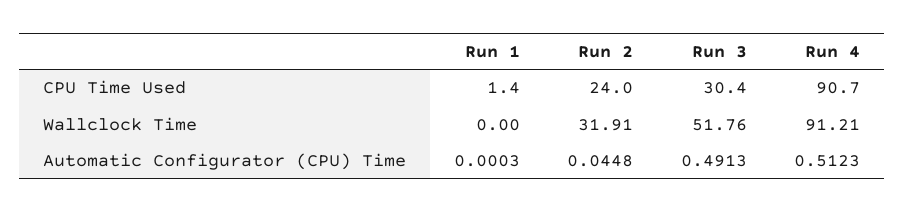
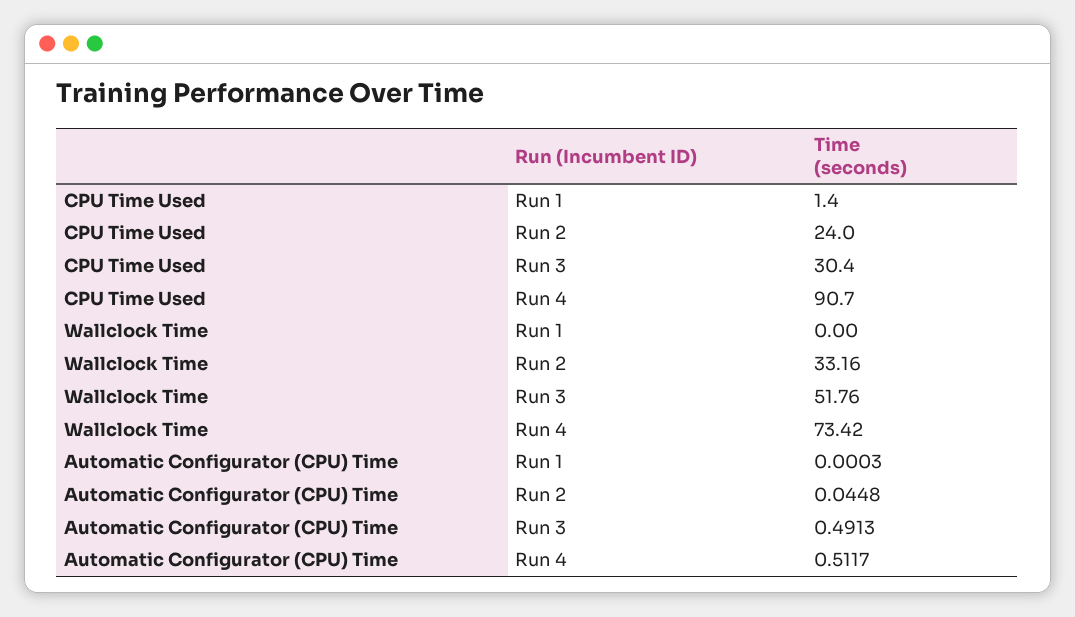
  {
    "Run 1": {
      "CPU Time Used": 1.4,
      "Wallclock Time": 0,
      "Automatic Configurator (CPU) Time": 0.0003
    },
    "Run 2": {
      "CPU Time Used": 24,
-     "Wallclock Time": 31.91,
+     "Wallclock Time": 33.16,
      "Automatic Configurator (CPU) Time": 0.0448
    },
    "Run 3": {
      "CPU Time Used": 30.4,
      "Wallclock Time": 51.76,
      "Automatic Configurator (CPU) Time": 0.4913
    },
    "Run 4": {
      "CPU Time Used": 90.7,
-     "Wallclock Time": 91.21,
+     "Wallclock Time": 73.42,
-     "Automatic Configurator (CPU) Time": 0.5123
+     "Automatic Configurator (CPU) Time": 0.5117
    }
  }

